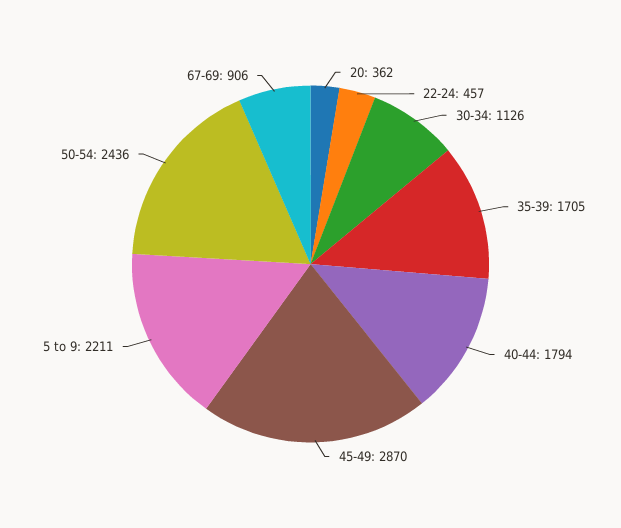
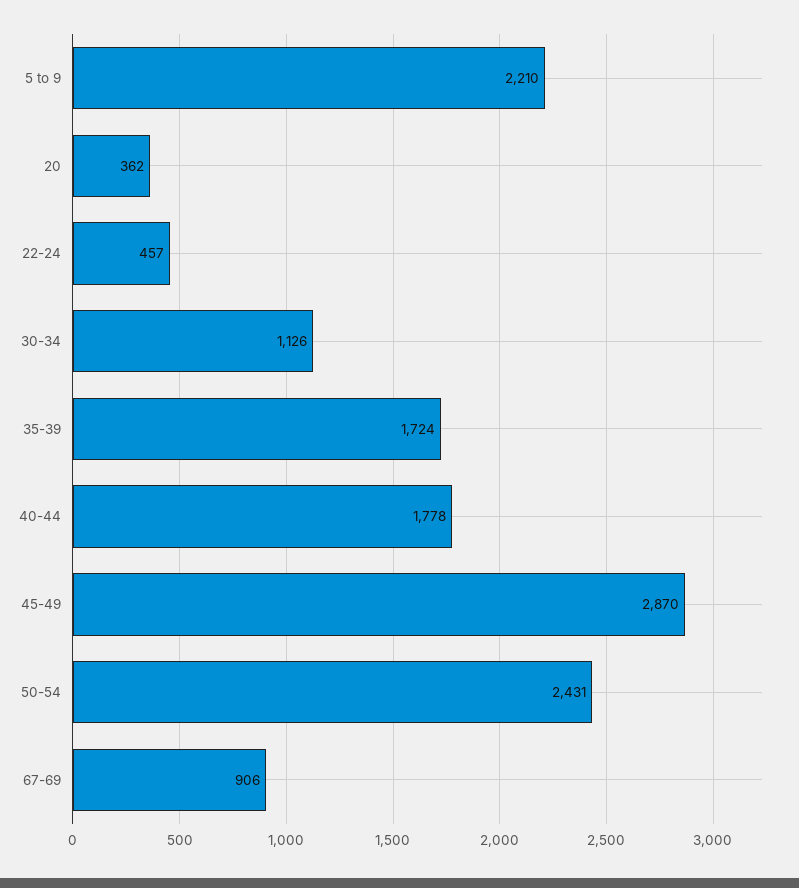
  {
    "20": 362,
    "22-24": 457,
    "30-34": 1126,
-   "35-39": 1705,
+   "35-39": 1724,
-   "40-44": 1794,
+   "40-44": 1778,
    "45-49": 2870,
-   "5 to 9": 2211,
+   "5 to 9": 2210,
-   "50-54": 2436,
+   "50-54": 2431,
    "67-69": 906
  }

